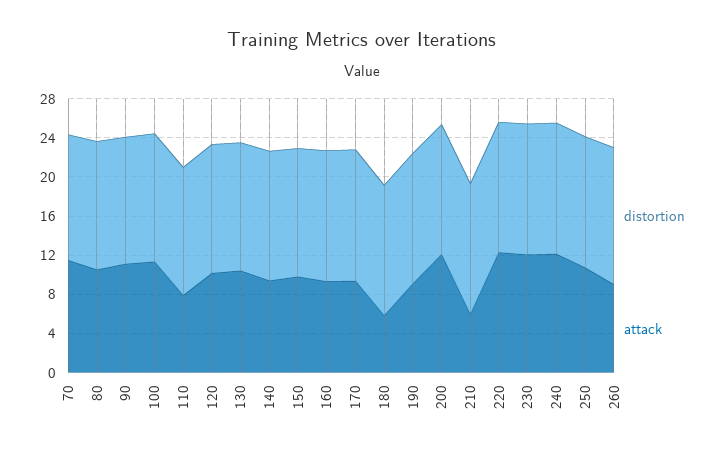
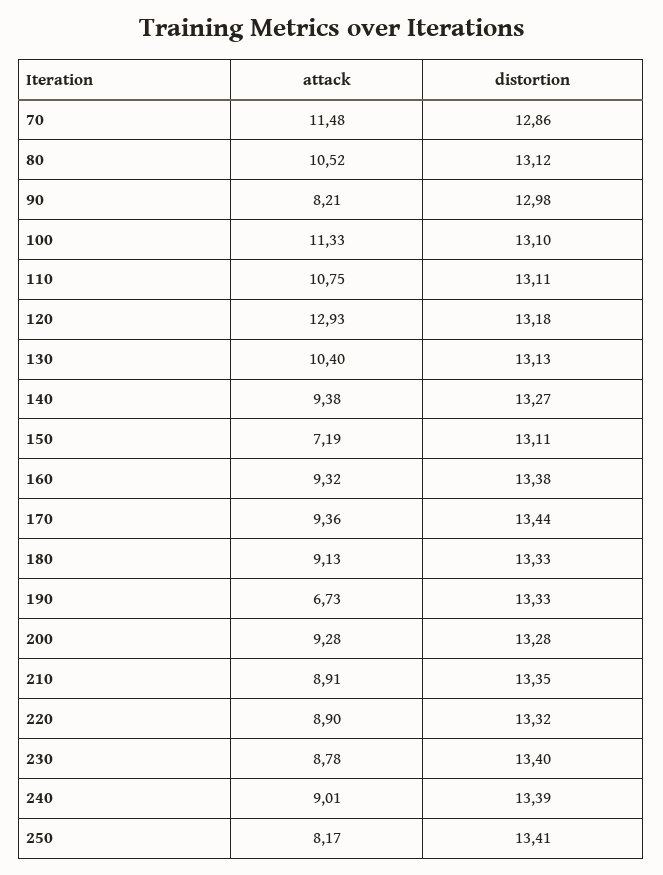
  {
    "distortion": {
      "70": 12.86,
      "80": 13.12,
      "90": 12.98,
      "100": 13.1,
      "110": 13.11,
      "120": 13.18,
      "130": 13.13,
      "140": 13.27,
      "150": 13.11,
      "160": 13.38,
      "170": 13.44,
      "180": 13.33,
      "190": 13.33,
      "200": 13.28,
      "210": 13.35,
      "220": 13.32,
      "230": 13.4,
      "240": 13.39,
-     "250": 13.41,
+     "250": 13.41
-     "260": 14
    },
    "attack": {
      "70": 11.48,
      "80": 10.52,
-     "90": 11,
+     "90": 8.21,
      "100": 11.33,
-     "110": 8,
+     "110": 10.75,
-     "120": 10,
+     "120": 12.93,
      "130": 10.4,
      "140": 9.38,
-     "150": 10,
+     "150": 7.19,
      "160": 9.32,
      "170": 9.36,
-     "180": 6,
+     "180": 9.13,
-     "190": 9,
+     "190": 6.73,
-     "200": 12,
+     "200": 9.28,
-     "210": 6,
+     "210": 8.91,
-     "220": 12,
+     "220": 8.9,
-     "230": 12,
+     "230": 8.78,
-     "240": 12,
+     "240": 9.01,
-     "250": 11,
+     "250": 8.17
-     "260": 9
    }
  }

